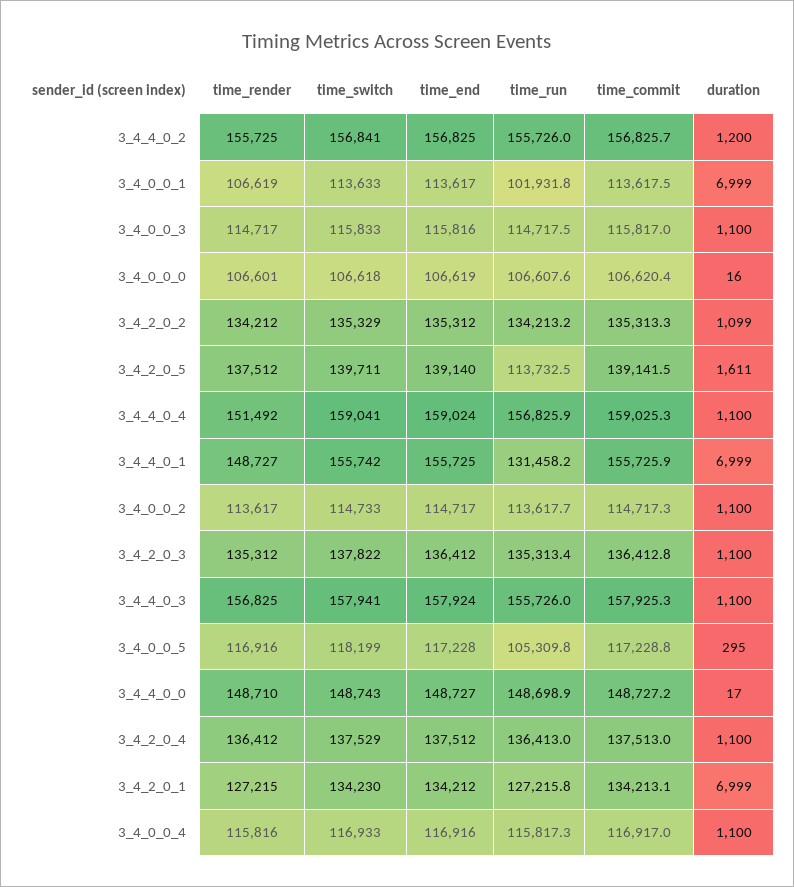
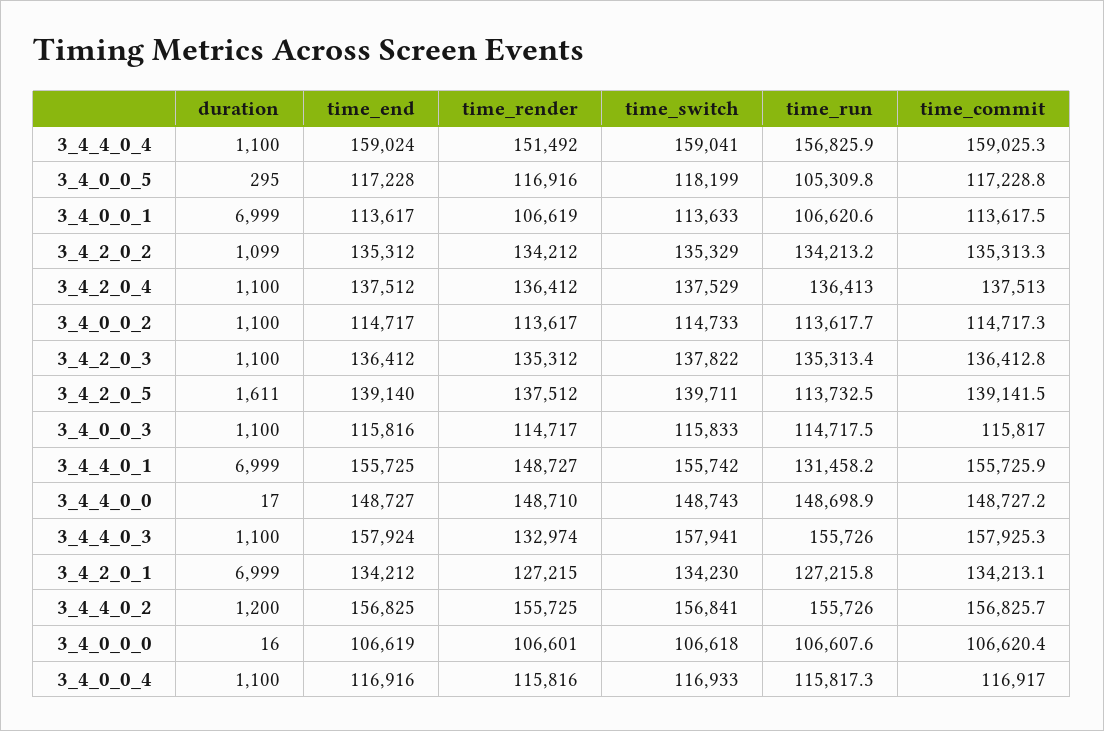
  {
    "time_render": {
      "3_4_4_0_2": 155725,
      "3_4_0_0_1": 106619,
      "3_4_0_0_3": 114717,
      "3_4_0_0_0": 106601,
      "3_4_2_0_2": 134212,
      "3_4_2_0_5": 137512,
      "3_4_4_0_4": 151492,
      "3_4_4_0_1": 148727,
      "3_4_0_0_2": 113617,
      "3_4_2_0_3": 135312,
-     "3_4_4_0_3": 156825,
+     "3_4_4_0_3": 132974,
      "3_4_0_0_5": 116916,
      "3_4_4_0_0": 148710,
      "3_4_2_0_4": 136412,
      "3_4_2_0_1": 127215,
      "3_4_0_0_4": 115816
    },
    "time_switch": {
      "3_4_4_0_2": 156841,
      "3_4_0_0_1": 113633,
      "3_4_0_0_3": 115833,
      "3_4_0_0_0": 106618,
      "3_4_2_0_2": 135329,
      "3_4_2_0_5": 139711,
      "3_4_4_0_4": 159041,
      "3_4_4_0_1": 155742,
      "3_4_0_0_2": 114733,
      "3_4_2_0_3": 137822,
      "3_4_4_0_3": 157941,
      "3_4_0_0_5": 118199,
      "3_4_4_0_0": 148743,
      "3_4_2_0_4": 137529,
      "3_4_2_0_1": 134230,
      "3_4_0_0_4": 116933
    },
    "time_end": {
      "3_4_4_0_2": 156825,
      "3_4_0_0_1": 113617,
      "3_4_0_0_3": 115816,
      "3_4_0_0_0": 106619,
      "3_4_2_0_2": 135312,
      "3_4_2_0_5": 139140,
      "3_4_4_0_4": 159024,
      "3_4_4_0_1": 155725,
      "3_4_0_0_2": 114717,
      "3_4_2_0_3": 136412,
      "3_4_4_0_3": 157924,
      "3_4_0_0_5": 117228,
      "3_4_4_0_0": 148727,
      "3_4_2_0_4": 137512,
      "3_4_2_0_1": 134212,
      "3_4_0_0_4": 116916
    },
    "time_run": {
      "3_4_4_0_2": 155726,
-     "3_4_0_0_1": 101931.8,
+     "3_4_0_0_1": 106620.6,
      "3_4_0_0_3": 114717.5,
      "3_4_0_0_0": 106607.6,
      "3_4_2_0_2": 134213.2,
      "3_4_2_0_5": 113732.5,
      "3_4_4_0_4": 156825.9,
      "3_4_4_0_1": 131458.2,
      "3_4_0_0_2": 113617.7,
      "3_4_2_0_3": 135313.4,
      "3_4_4_0_3": 155726,
      "3_4_0_0_5": 105309.8,
      "3_4_4_0_0": 148698.9,
      "3_4_2_0_4": 136413,
      "3_4_2_0_1": 127215.8,
      "3_4_0_0_4": 115817.3
    },
    "time_commit": {
      "3_4_4_0_2": 156825.7,
      "3_4_0_0_1": 113617.5,
      "3_4_0_0_3": 115817,
      "3_4_0_0_0": 106620.4,
      "3_4_2_0_2": 135313.3,
      "3_4_2_0_5": 139141.5,
      "3_4_4_0_4": 159025.3,
      "3_4_4_0_1": 155725.9,
      "3_4_0_0_2": 114717.3,
      "3_4_2_0_3": 136412.8,
      "3_4_4_0_3": 157925.3,
      "3_4_0_0_5": 117228.8,
      "3_4_4_0_0": 148727.2,
      "3_4_2_0_4": 137513,
      "3_4_2_0_1": 134213.1,
      "3_4_0_0_4": 116917
    },
    "duration": {
      "3_4_4_0_2": 1200,
      "3_4_0_0_1": 6999,
      "3_4_0_0_3": 1100,
      "3_4_0_0_0": 16,
      "3_4_2_0_2": 1099,
      "3_4_2_0_5": 1611,
      "3_4_4_0_4": 1100,
      "3_4_4_0_1": 6999,
      "3_4_0_0_2": 1100,
      "3_4_2_0_3": 1100,
      "3_4_4_0_3": 1100,
      "3_4_0_0_5": 295,
      "3_4_4_0_0": 17,
      "3_4_2_0_4": 1100,
      "3_4_2_0_1": 6999,
      "3_4_0_0_4": 1100
    }
  }

